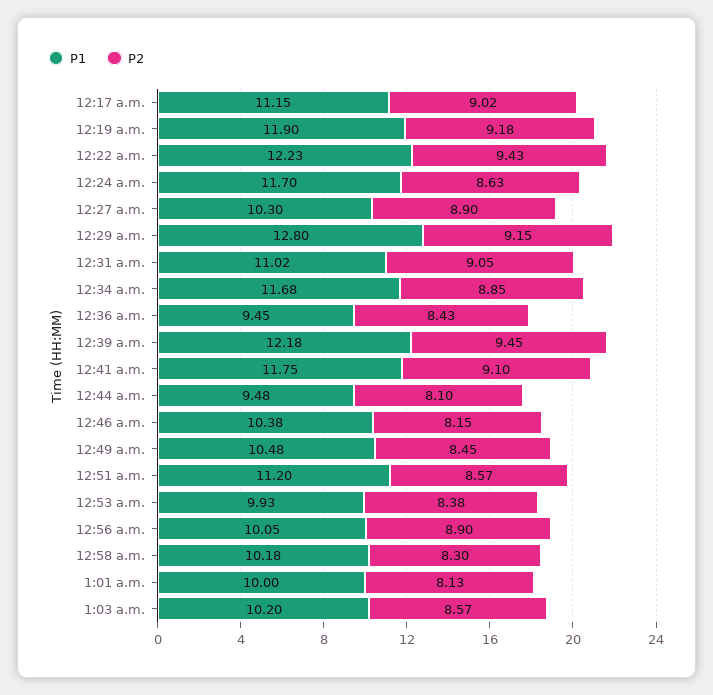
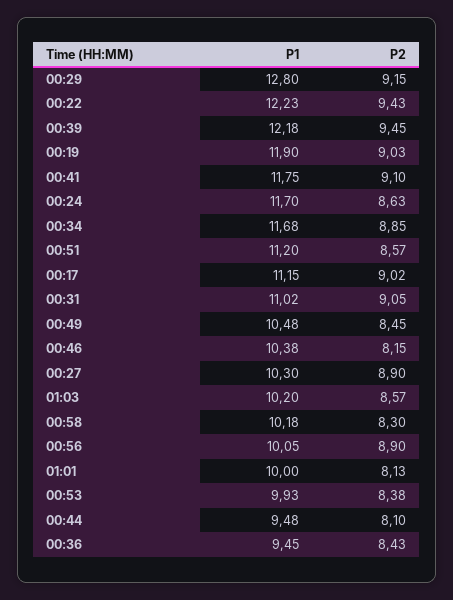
  {
    "P1": {
      "12:17 a.m.": 11.15,
      "12:19 a.m.": 11.9,
      "12:22 a.m.": 12.23,
      "12:24 a.m.": 11.7,
      "12:27 a.m.": 10.3,
      "12:29 a.m.": 12.8,
      "12:31 a.m.": 11.02,
      "12:34 a.m.": 11.68,
      "12:36 a.m.": 9.45,
      "12:39 a.m.": 12.18,
      "12:41 a.m.": 11.75,
      "12:44 a.m.": 9.48,
      "12:46 a.m.": 10.38,
      "12:49 a.m.": 10.48,
      "12:51 a.m.": 11.2,
      "12:53 a.m.": 9.93,
      "12:56 a.m.": 10.05,
      "12:58 a.m.": 10.18,
      "1:01 a.m.": 10,
      "1:03 a.m.": 10.2
    },
    "P2": {
      "12:17 a.m.": 9.02,
-     "12:19 a.m.": 9.18,
+     "12:19 a.m.": 9.03,
      "12:22 a.m.": 9.43,
      "12:24 a.m.": 8.63,
      "12:27 a.m.": 8.9,
      "12:29 a.m.": 9.15,
      "12:31 a.m.": 9.05,
      "12:34 a.m.": 8.85,
      "12:36 a.m.": 8.43,
      "12:39 a.m.": 9.45,
      "12:41 a.m.": 9.1,
      "12:44 a.m.": 8.1,
      "12:46 a.m.": 8.15,
      "12:49 a.m.": 8.45,
      "12:51 a.m.": 8.57,
      "12:53 a.m.": 8.38,
      "12:56 a.m.": 8.9,
      "12:58 a.m.": 8.3,
      "1:01 a.m.": 8.13,
      "1:03 a.m.": 8.57
    }
  }

